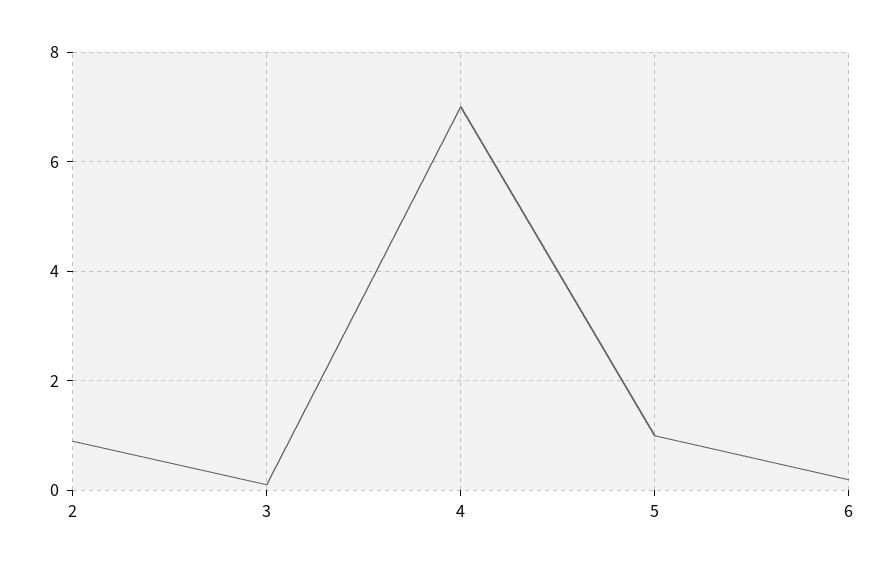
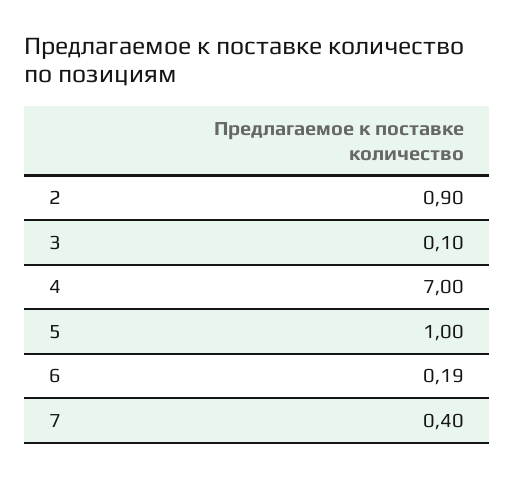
  {
    "2": 0.9,
    "3": 0.1,
    "4": 7,
    "5": 1,
-   "6": 0.19
+   "6": 0.19,
+   "7": 0.4
  }

